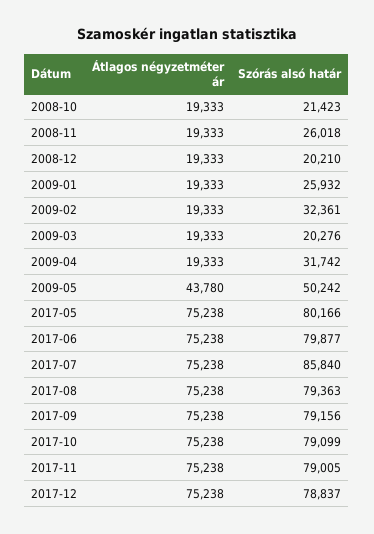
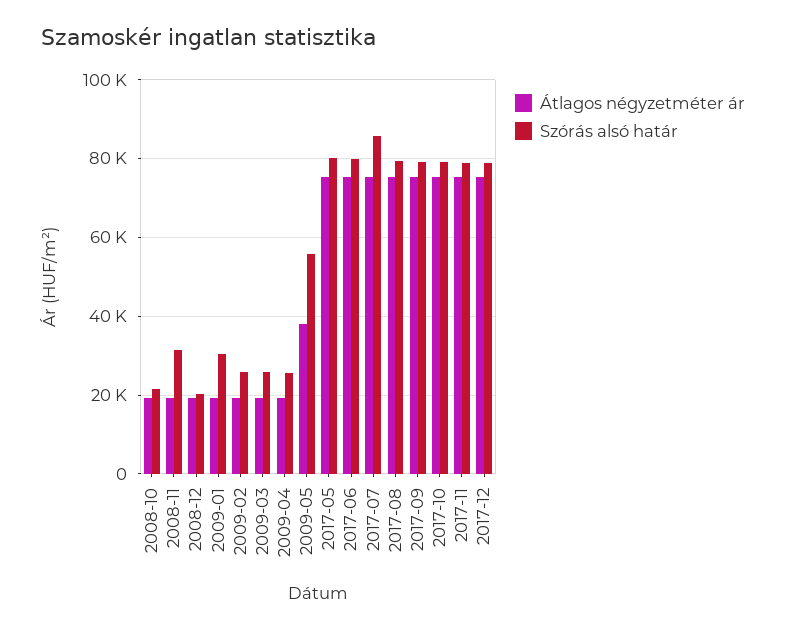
  {
    "Átlagos négyzetméter ár": {
      "2008-10": 19333,
      "2008-11": 19333,
      "2008-12": 19333,
      "2009-01": 19333,
      "2009-02": 19333,
      "2009-03": 19333,
      "2009-04": 19333,
-     "2009-05": 43780,
+     "2009-05": 38000,
      "2017-05": 75238,
      "2017-06": 75238,
      "2017-07": 75238,
      "2017-08": 75238,
      "2017-09": 75238,
      "2017-10": 75238,
      "2017-11": 75238,
      "2017-12": 75238
    },
    "Szórás alsó határ": {
      "2008-10": 21423,
-     "2008-11": 26018,
+     "2008-11": 32000,
      "2008-12": 20210,
-     "2009-01": 25932,
+     "2009-01": 30000,
-     "2009-02": 32361,
+     "2009-02": 26000,
-     "2009-03": 20276,
+     "2009-03": 26000,
-     "2009-04": 31742,
+     "2009-04": 26000,
-     "2009-05": 50242,
+     "2009-05": 56000,
      "2017-05": 80166,
      "2017-06": 79877,
      "2017-07": 85840,
      "2017-08": 79363,
      "2017-09": 79156,
      "2017-10": 79099,
      "2017-11": 79005,
      "2017-12": 78837
    }
  }

